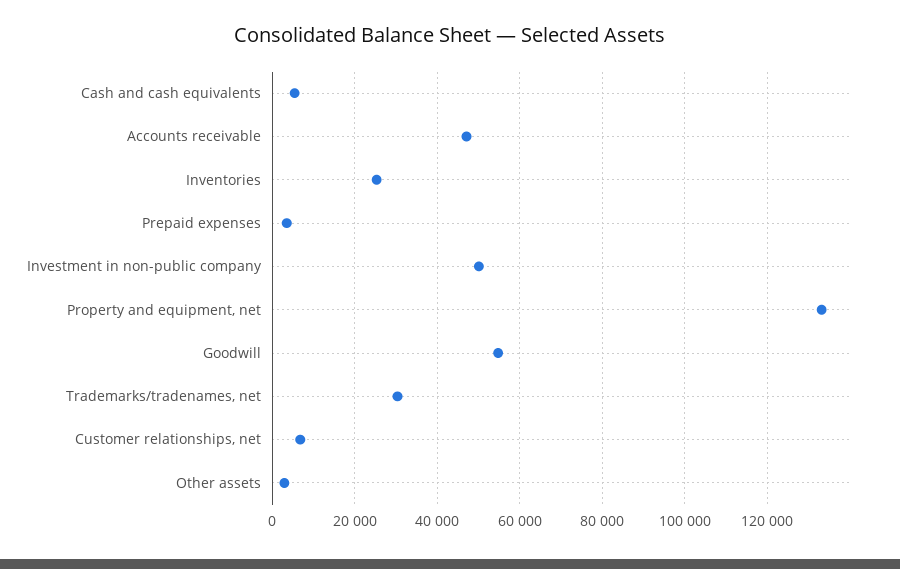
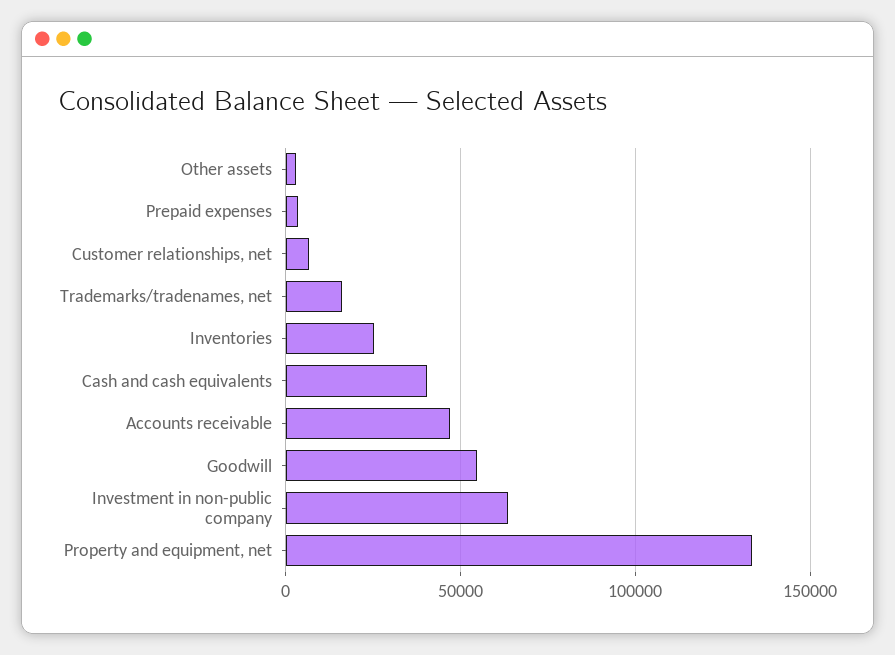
  {
-   "Cash and cash equivalents": 6000,
+   "Cash and cash equivalents": 40000,
    "Accounts receivable": 48000,
    "Inventories": 26000,
    "Prepaid expenses": 4000,
-   "Investment in non-public company": 50000,
+   "Investment in non-public company": 65000,
    "Property and equipment, net": 134000,
    "Goodwill": 54000,
-   "Trademarks/tradenames, net": 30000,
+   "Trademarks/tradenames, net": 15000,
    "Customer relationships, net": 6000,
    "Other assets": 2000
  }

